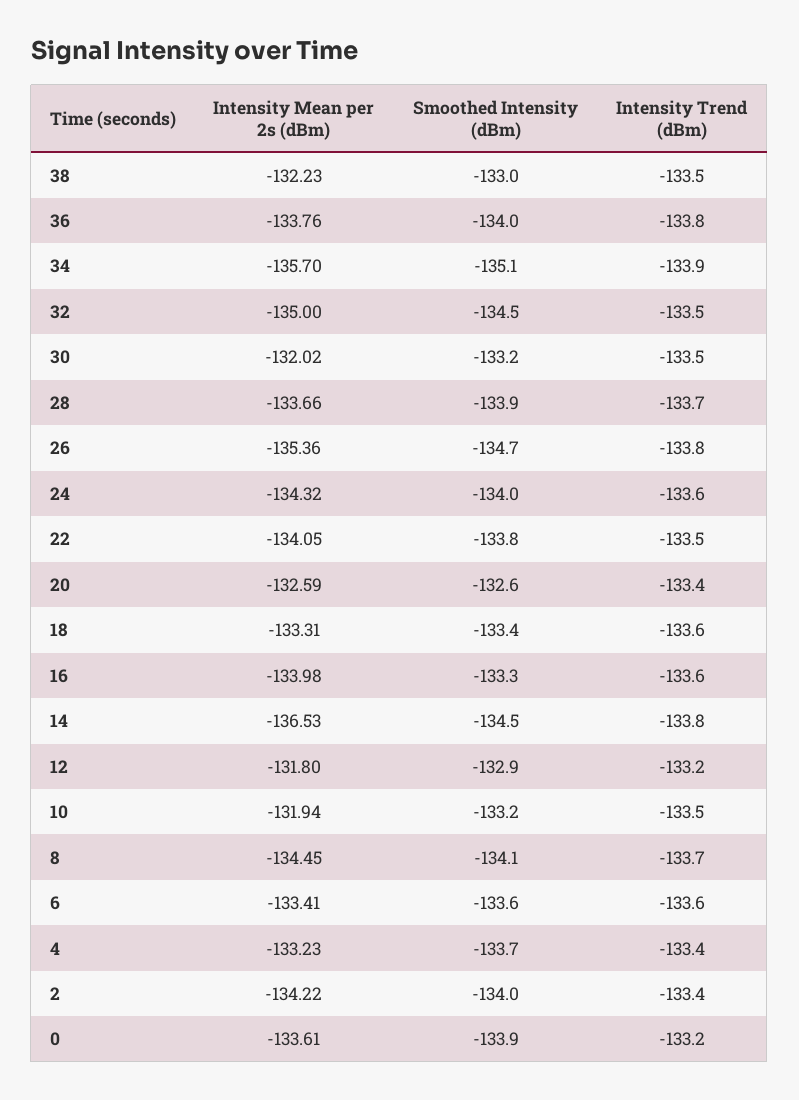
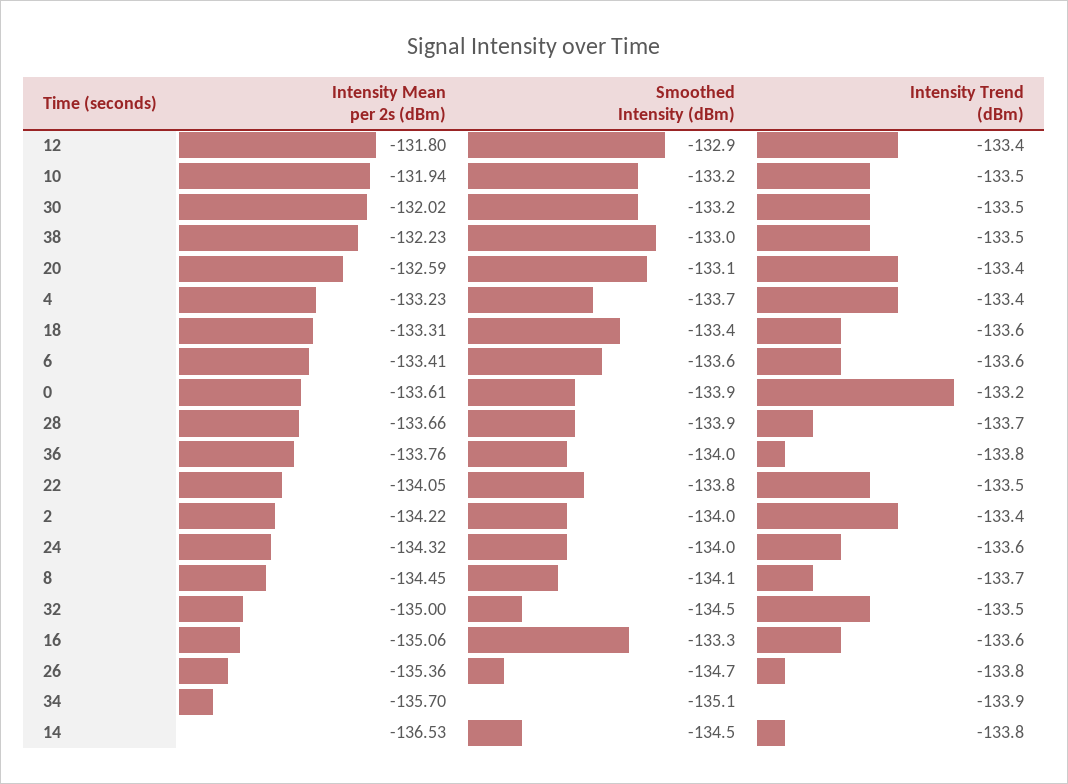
  {
    "Intensity Mean per 2s (dBm)": {
      "38": -132.23,
      "36": -133.76,
      "34": -135.7,
      "32": -135,
      "30": -132.02,
      "28": -133.66,
      "26": -135.36,
      "24": -134.32,
      "22": -134.05,
      "20": -132.59,
      "18": -133.31,
-     "16": -133.98,
+     "16": -135.06,
      "14": -136.53,
      "12": -131.8,
      "10": -131.94,
      "8": -134.45,
      "6": -133.41,
      "4": -133.23,
      "2": -134.22,
      "0": -133.61
    },
    "Smoothed Intensity (dBm)": {
      "38": -133,
      "36": -134,
      "34": -135.1,
      "32": -134.5,
      "30": -133.2,
      "28": -133.9,
      "26": -134.7,
      "24": -134,
      "22": -133.8,
-     "20": -132.6,
+     "20": -133.1,
      "18": -133.4,
      "16": -133.3,
      "14": -134.5,
      "12": -132.9,
      "10": -133.2,
      "8": -134.1,
      "6": -133.6,
      "4": -133.7,
      "2": -134,
      "0": -133.9
    },
    "Intensity Trend (dBm)": {
      "38": -133.5,
      "36": -133.8,
      "34": -133.9,
      "32": -133.5,
      "30": -133.5,
      "28": -133.7,
      "26": -133.8,
      "24": -133.6,
      "22": -133.5,
      "20": -133.4,
      "18": -133.6,
      "16": -133.6,
      "14": -133.8,
-     "12": -133.2,
+     "12": -133.4,
      "10": -133.5,
      "8": -133.7,
      "6": -133.6,
      "4": -133.4,
      "2": -133.4,
      "0": -133.2
    }
  }

